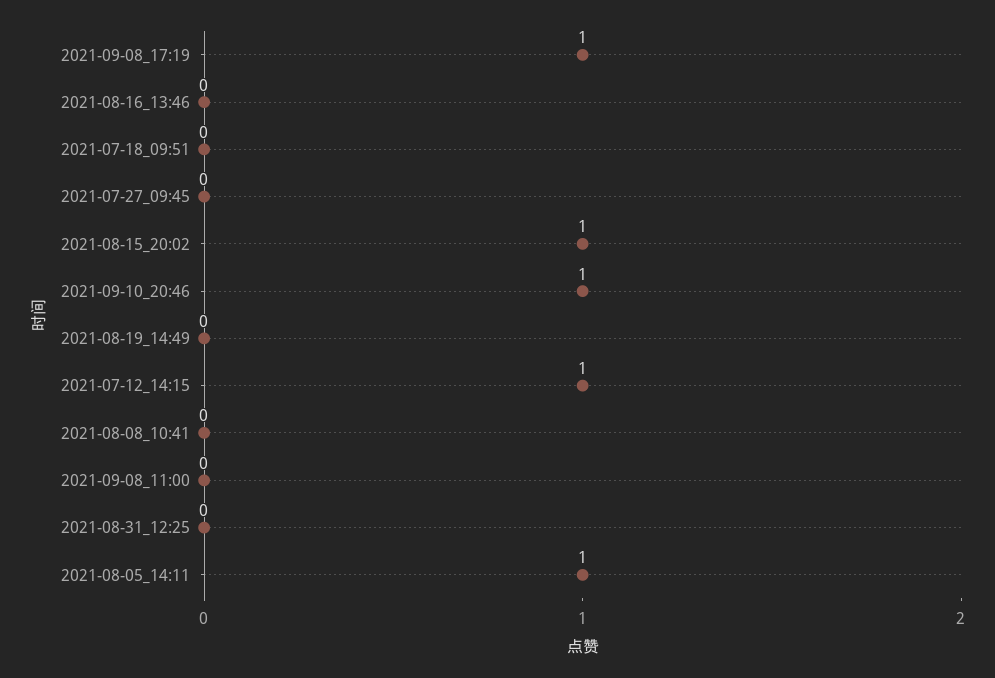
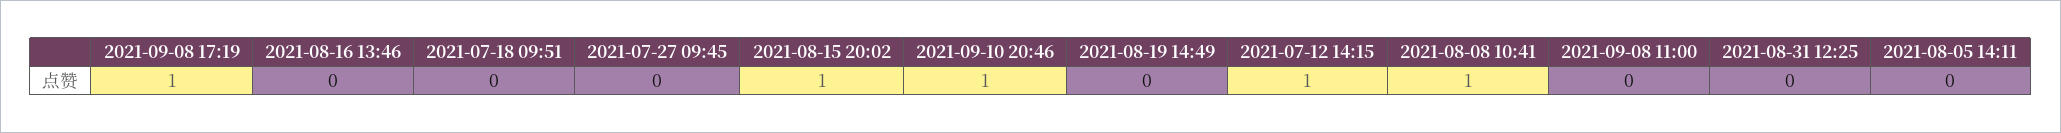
  {
    "2021-09-08_17:19": 1,
    "2021-08-16_13:46": 0,
    "2021-07-18_09:51": 0,
    "2021-07-27_09:45": 0,
    "2021-08-15_20:02": 1,
    "2021-09-10_20:46": 1,
    "2021-08-19_14:49": 0,
    "2021-07-12_14:15": 1,
-   "2021-08-08_10:41": 0,
+   "2021-08-08_10:41": 1,
    "2021-09-08_11:00": 0,
    "2021-08-31_12:25": 0,
-   "2021-08-05_14:11": 1
+   "2021-08-05_14:11": 0
  }

